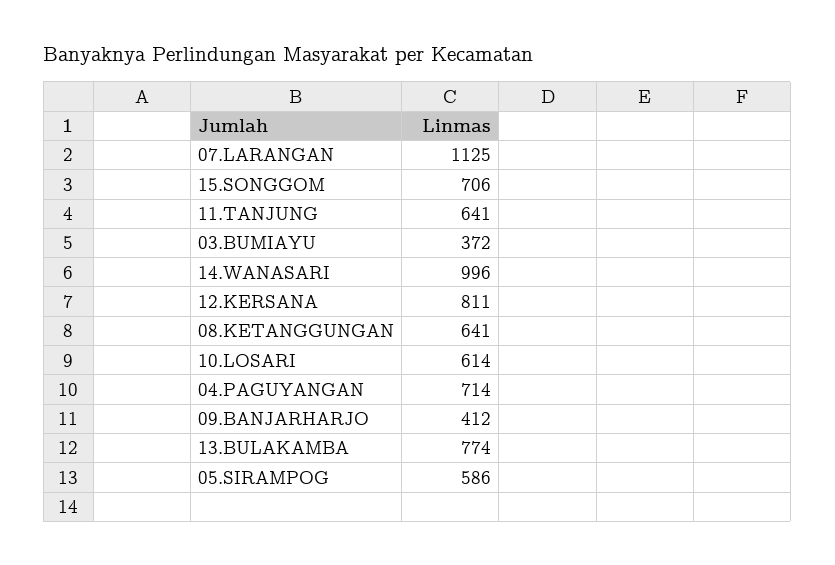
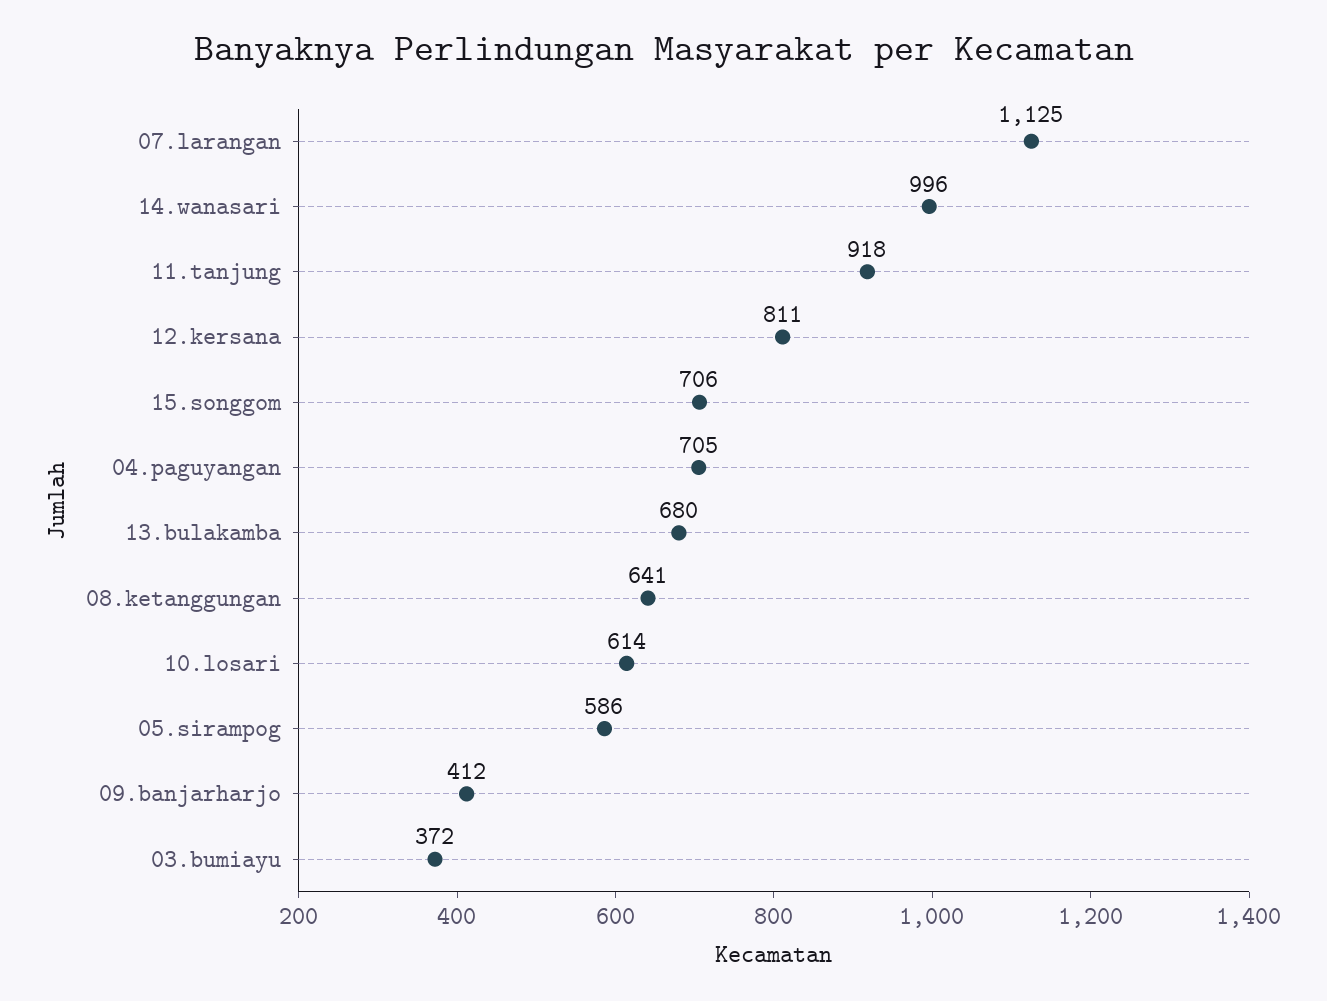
  {
    "07.LARANGAN": 1125,
    "15.SONGGOM": 706,
-   "11.TANJUNG": 641,
+   "11.TANJUNG": 918,
    "03.BUMIAYU": 372,
    "14.WANASARI": 996,
    "12.KERSANA": 811,
    "08.KETANGGUNGAN": 641,
    "10.LOSARI": 614,
-   "04.PAGUYANGAN": 714,
+   "04.PAGUYANGAN": 705,
    "09.BANJARHARJO": 412,
-   "13.BULAKAMBA": 774,
+   "13.BULAKAMBA": 680,
    "05.SIRAMPOG": 586
  }

